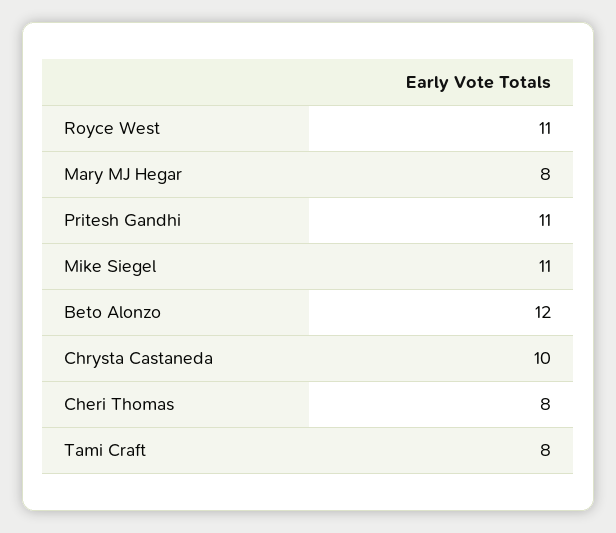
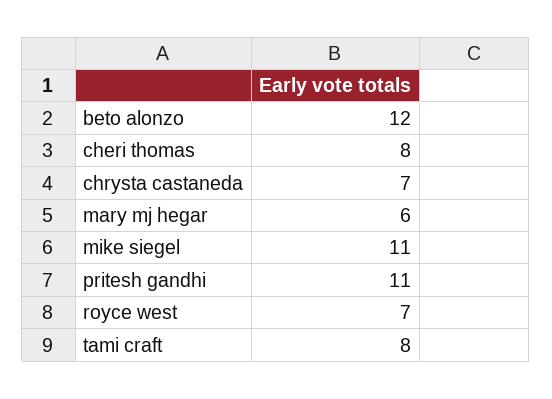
  {
-   "Royce West": 11,
+   "Royce West": 7,
-   "Mary MJ Hegar": 8,
+   "Mary MJ Hegar": 6,
    "Pritesh Gandhi": 11,
    "Mike Siegel": 11,
    "Beto Alonzo": 12,
-   "Chrysta Castaneda": 10,
+   "Chrysta Castaneda": 7,
    "Cheri Thomas": 8,
    "Tami Craft": 8
  }

